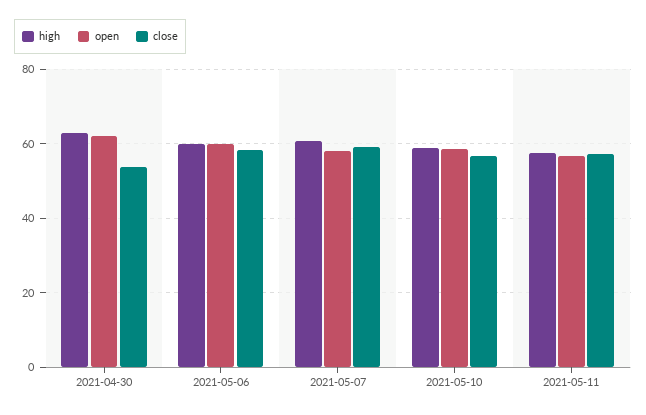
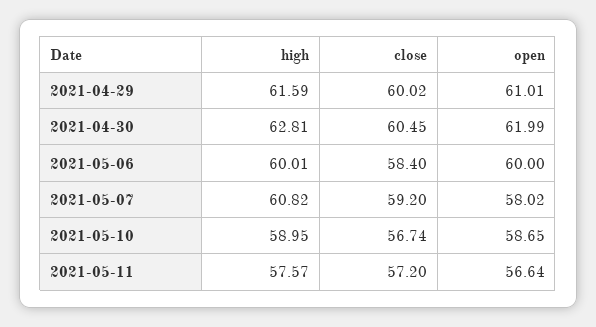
  {
    "high": {
      "2021-04-30": 62.81,
      "2021-05-06": 60.01,
      "2021-05-07": 60.82,
      "2021-05-10": 58.95,
-     "2021-05-11": 57.57
+     "2021-05-11": 57.57,
+     "2021-04-29": 61.59
    },
    "open": {
      "2021-04-30": 61.99,
      "2021-05-06": 60,
      "2021-05-07": 58.02,
      "2021-05-10": 58.65,
-     "2021-05-11": 56.64
+     "2021-05-11": 56.64,
+     "2021-04-29": 61.01
    },
    "close": {
-     "2021-04-30": 54,
+     "2021-04-30": 60.45,
      "2021-05-06": 58.4,
      "2021-05-07": 59.2,
      "2021-05-10": 56.74,
-     "2021-05-11": 57.2
+     "2021-05-11": 57.2,
+     "2021-04-29": 60.02
    }
  }

